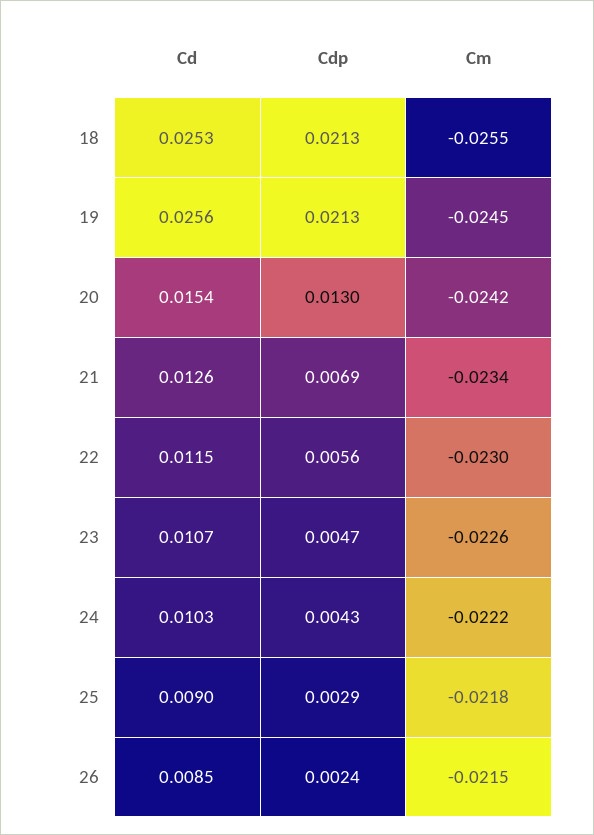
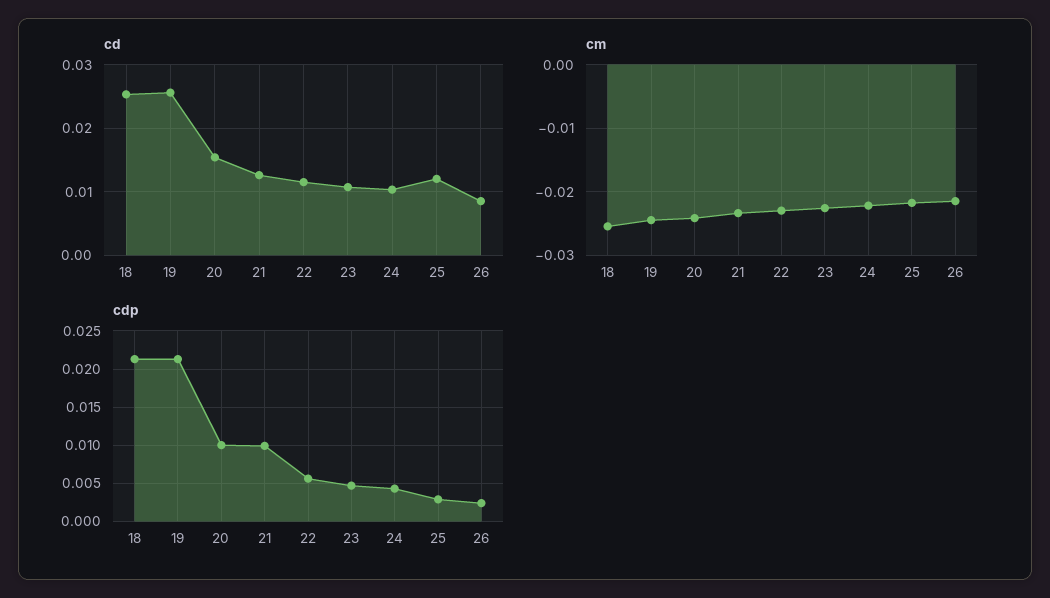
  {
    "Cd": {
      "18": 0.0253,
      "19": 0.0256,
      "20": 0.0154,
      "21": 0.0126,
      "22": 0.0115,
      "23": 0.0107,
      "24": 0.0103,
-     "25": 0.009,
+     "25": 0.012,
      "26": 0.0085
    },
    "Cdp": {
      "18": 0.0213,
      "19": 0.0213,
-     "20": 0.013,
+     "20": 0.01,
-     "21": 0.0069,
+     "21": 0.01,
      "22": 0.0056,
      "23": 0.0047,
      "24": 0.0043,
      "25": 0.0029,
      "26": 0.0024
    },
    "Cm": {
      "18": -0.0255,
      "19": -0.0245,
      "20": -0.0242,
      "21": -0.0234,
      "22": -0.023,
      "23": -0.0226,
      "24": -0.0222,
      "25": -0.0218,
      "26": -0.0215
    }
  }

